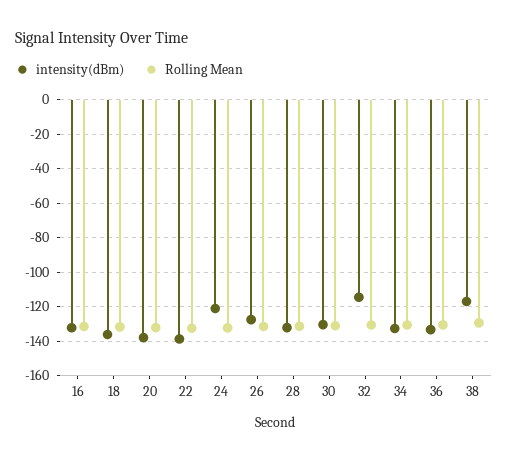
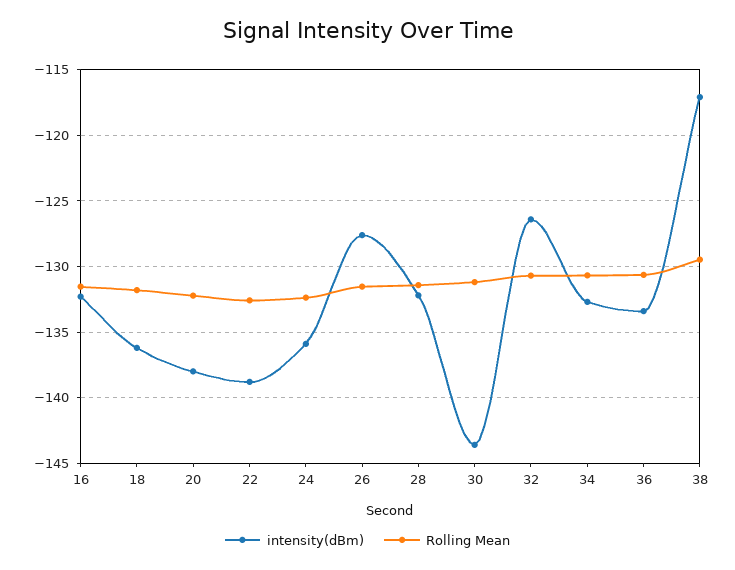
  {
    "intensity(dBm)": {
      "16": -132.5,
      "18": -136,
      "20": -138,
      "22": -139,
-     "24": -120,
+     "24": -136,
      "26": -127.5,
      "28": -132,
-     "30": -130,
+     "30": -143.5,
-     "32": -115,
+     "32": -126.5,
      "34": -132.5,
      "36": -133.5,
      "38": -117
    },
    "Rolling Mean": {
      "16": -131.5,
      "18": -132,
      "20": -132,
      "22": -132.5,
      "24": -132.5,
      "26": -131.5,
      "28": -131.5,
      "30": -131,
      "32": -130.5,
      "34": -130.5,
      "36": -130.5,
      "38": -129.5
    }
  }

